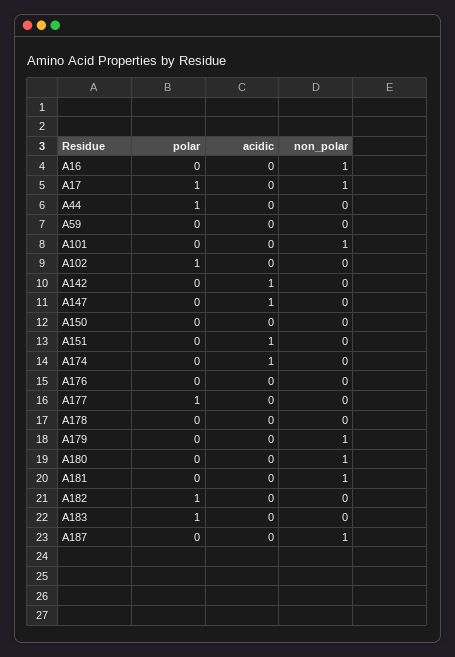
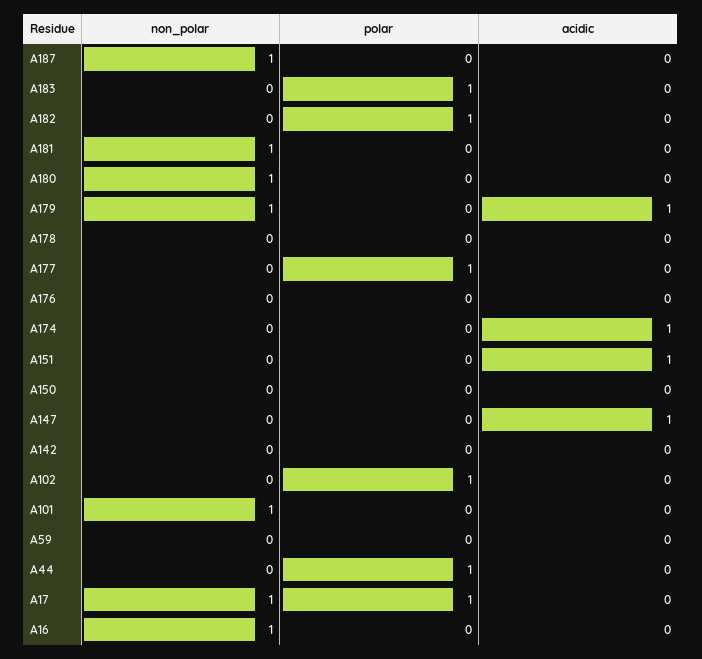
  {
    "polar": {
      "A16": 0,
      "A17": 1,
      "A44": 1,
      "A59": 0,
      "A101": 0,
      "A102": 1,
      "A142": 0,
      "A147": 0,
      "A150": 0,
      "A151": 0,
      "A174": 0,
      "A176": 0,
      "A177": 1,
      "A178": 0,
      "A179": 0,
      "A180": 0,
      "A181": 0,
      "A182": 1,
      "A183": 1,
      "A187": 0
    },
    "acidic": {
      "A16": 0,
      "A17": 0,
      "A44": 0,
      "A59": 0,
      "A101": 0,
      "A102": 0,
-     "A142": 1,
+     "A142": 0,
      "A147": 1,
      "A150": 0,
      "A151": 1,
      "A174": 1,
      "A176": 0,
      "A177": 0,
      "A178": 0,
-     "A179": 0,
+     "A179": 1,
      "A180": 0,
      "A181": 0,
      "A182": 0,
      "A183": 0,
      "A187": 0
    },
    "non_polar": {
      "A16": 1,
      "A17": 1,
      "A44": 0,
      "A59": 0,
      "A101": 1,
      "A102": 0,
      "A142": 0,
      "A147": 0,
      "A150": 0,
      "A151": 0,
      "A174": 0,
      "A176": 0,
      "A177": 0,
      "A178": 0,
      "A179": 1,
      "A180": 1,
      "A181": 1,
      "A182": 0,
      "A183": 0,
      "A187": 1
    }
  }

